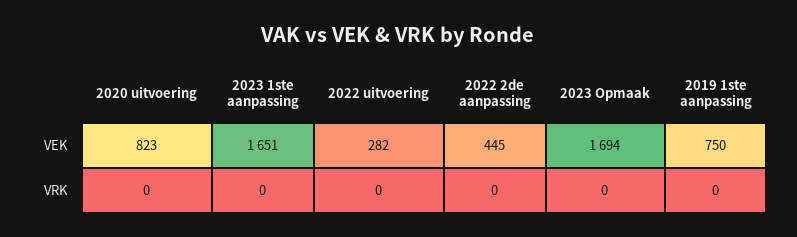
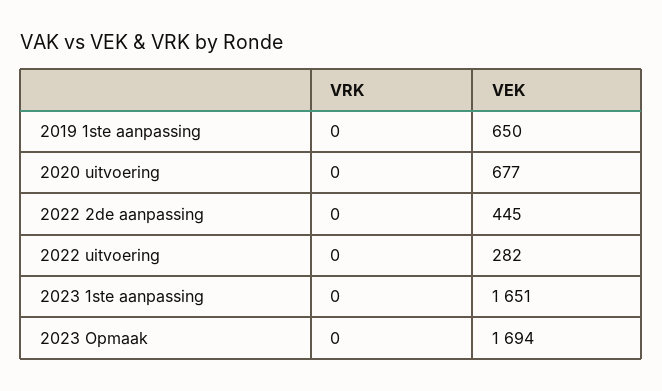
  {
    "2020 uitvoering": {
-     "VEK": 823,
+     "VEK": 677,
      "VRK": 0
    },
    "2023 1ste aanpassing": {
      "VEK": 1651,
      "VRK": 0
    },
    "2022 uitvoering": {
      "VEK": 282,
      "VRK": 0
    },
    "2022 2de aanpassing": {
      "VEK": 445,
      "VRK": 0
    },
    "2023 Opmaak": {
      "VEK": 1694,
      "VRK": 0
    },
    "2019 1ste aanpassing": {
-     "VEK": 750,
+     "VEK": 650,
      "VRK": 0
    }
  }

